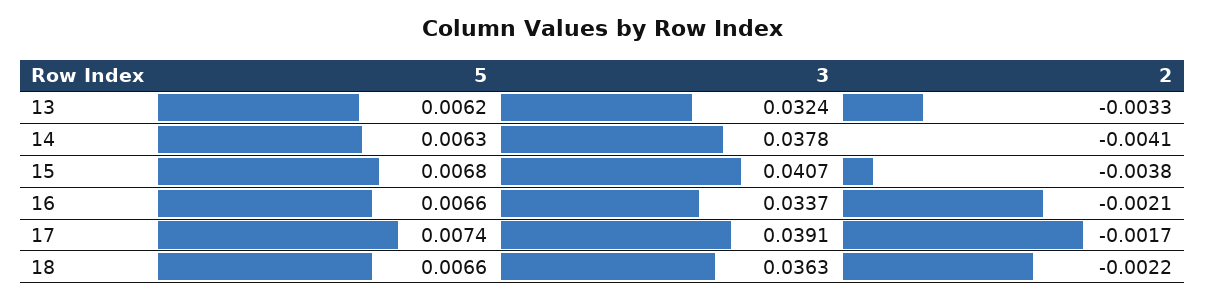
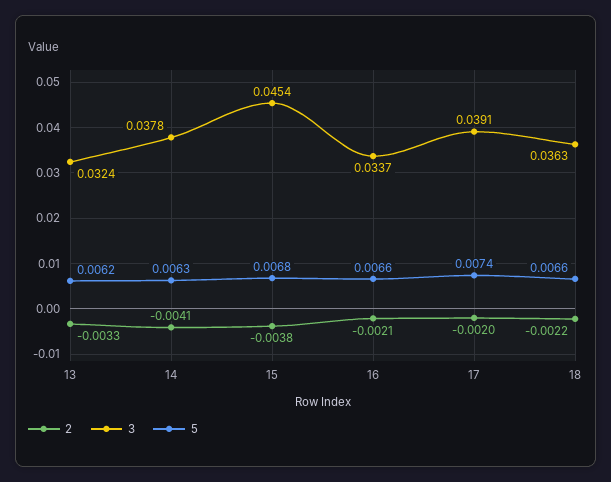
  {
    "5": {
      "13": 0.0062,
      "14": 0.0063,
      "15": 0.0068,
      "16": 0.0066,
      "17": 0.0074,
      "18": 0.0066
    },
    "3": {
      "13": 0.0324,
      "14": 0.0378,
-     "15": 0.0407,
+     "15": 0.0454,
      "16": 0.0337,
      "17": 0.0391,
      "18": 0.0363
    },
    "2": {
      "13": -0.0033,
      "14": -0.0041,
      "15": -0.0038,
      "16": -0.0021,
-     "17": -0.0017,
+     "17": -0.002,
      "18": -0.0022
    }
  }

